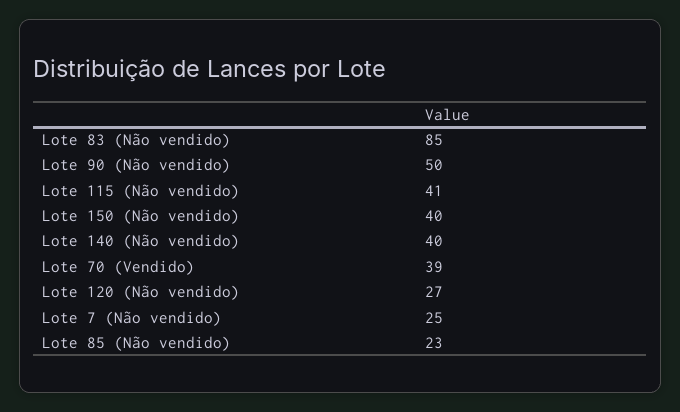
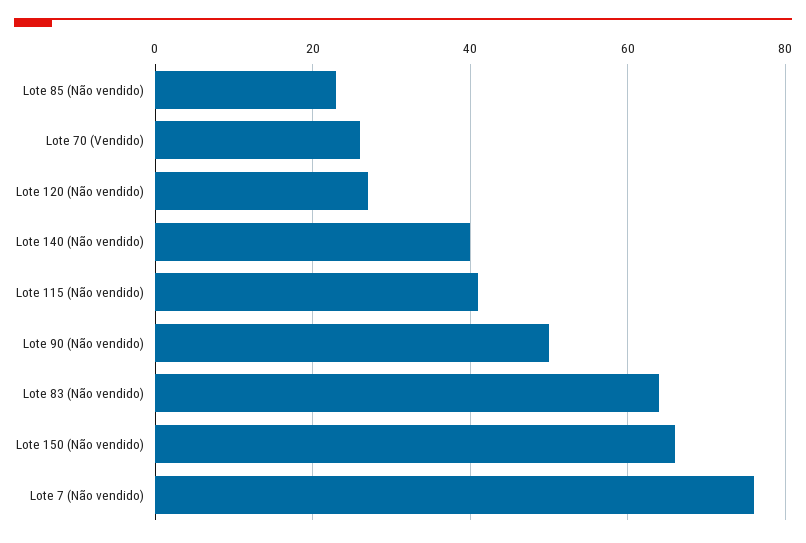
  {
-   "Lote 83 (Não vendido)": 85,
+   "Lote 83 (Não vendido)": 65,
    "Lote 90 (Não vendido)": 50,
    "Lote 115 (Não vendido)": 41,
-   "Lote 150 (Não vendido)": 40,
+   "Lote 150 (Não vendido)": 65,
    "Lote 140 (Não vendido)": 40,
-   "Lote 70 (Vendido)": 39,
+   "Lote 70 (Vendido)": 25,
    "Lote 120 (Não vendido)": 27,
-   "Lote 7 (Não vendido)": 25,
+   "Lote 7 (Não vendido)": 75,
    "Lote 85 (Não vendido)": 23
  }

